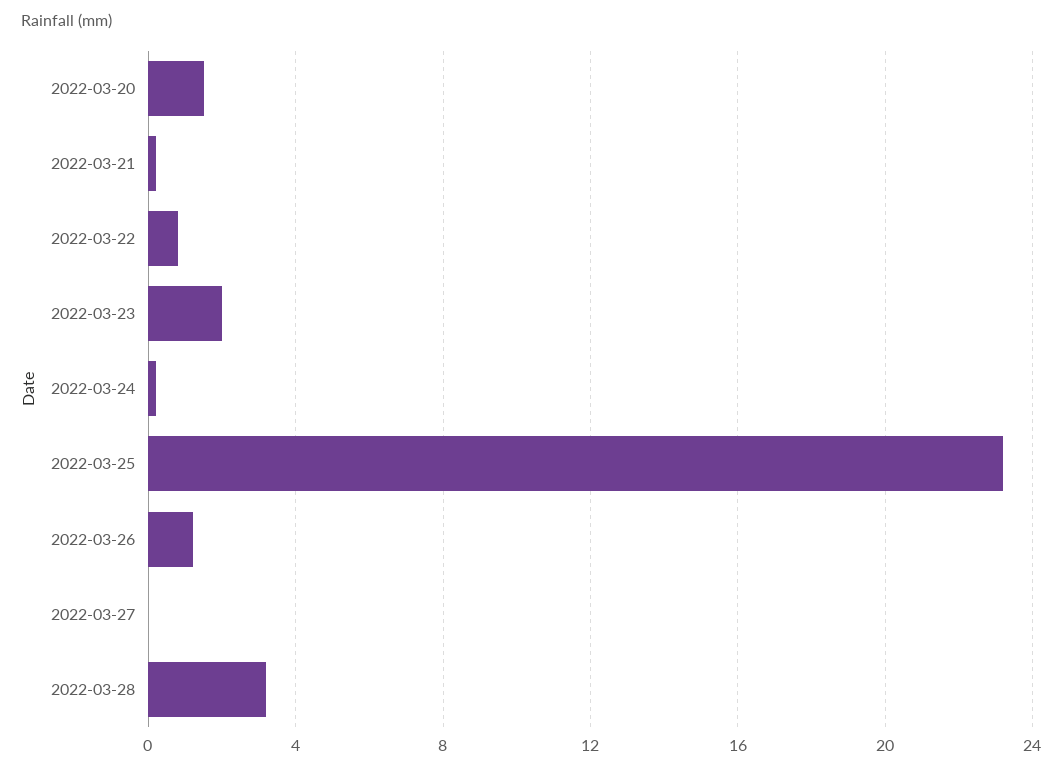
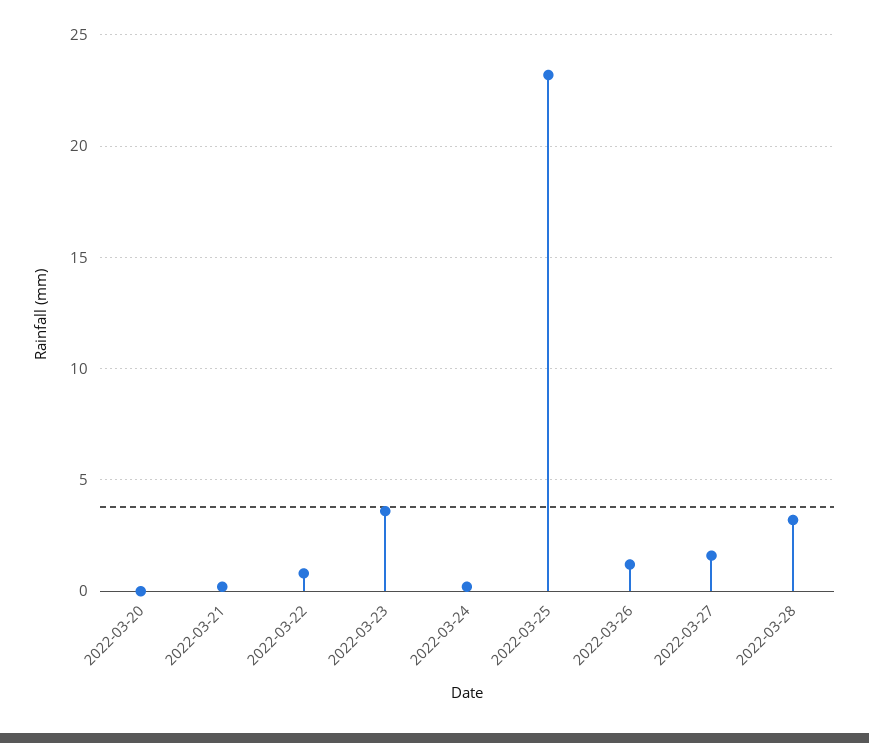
  {
-   "2022-03-20": 1.5,
+   "2022-03-20": 0,
    "2022-03-21": 0,
    "2022-03-22": 1,
-   "2022-03-23": 2,
+   "2022-03-23": 3.5,
    "2022-03-24": 0,
    "2022-03-25": 23,
    "2022-03-26": 1,
-   "2022-03-27": 0,
+   "2022-03-27": 1.5,
    "2022-03-28": 3
  }

